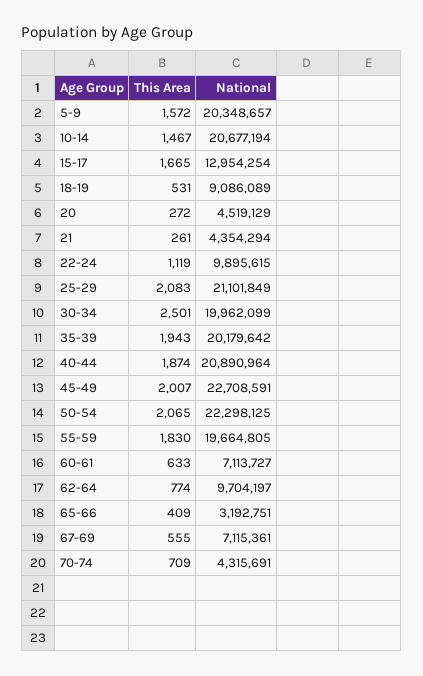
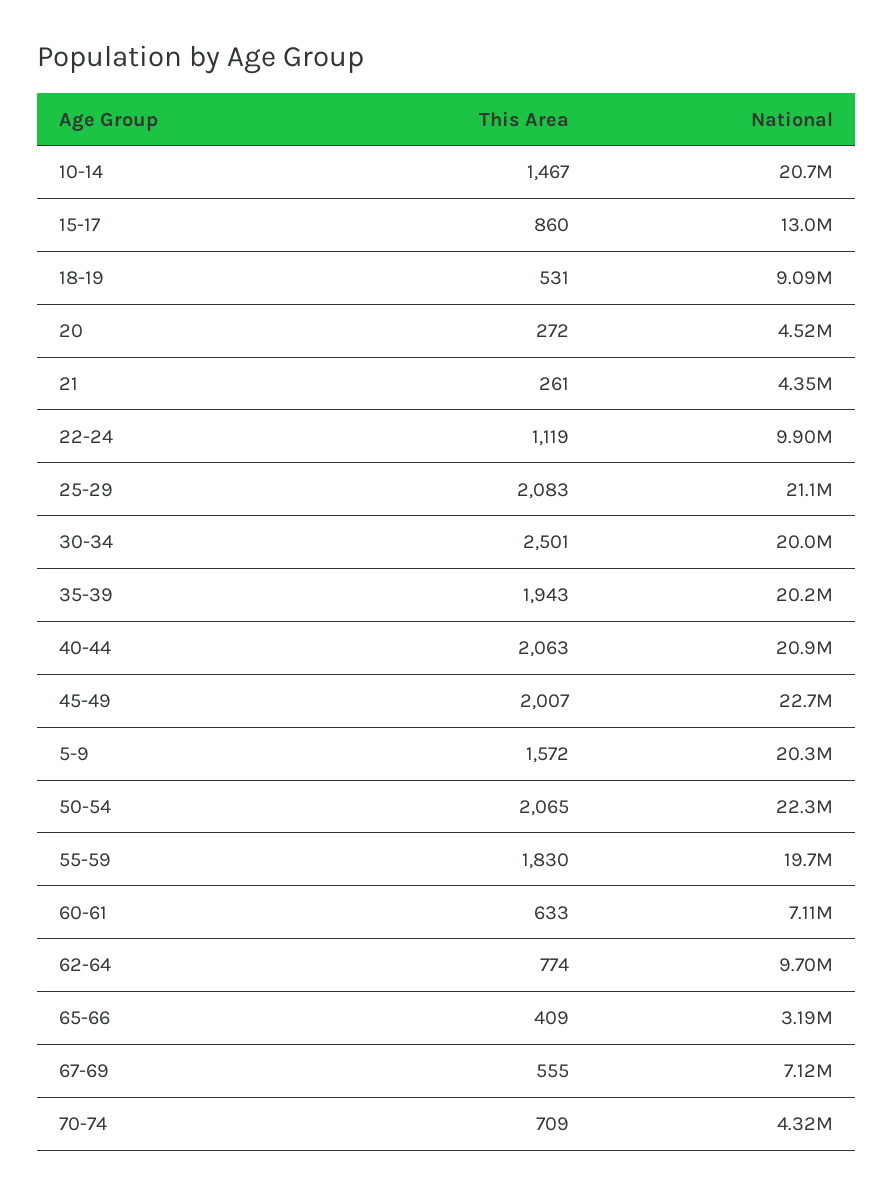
  {
    "This Area": {
      "5-9": 1572,
      "10-14": 1467,
-     "15-17": 1665,
+     "15-17": 860,
      "18-19": 531,
      "20": 272,
      "21": 261,
      "22-24": 1119,
      "25-29": 2083,
      "30-34": 2501,
      "35-39": 1943,
-     "40-44": 1874,
+     "40-44": 2063,
      "45-49": 2007,
      "50-54": 2065,
      "55-59": 1830,
      "60-61": 633,
      "62-64": 774,
      "65-66": 409,
      "67-69": 555,
      "70-74": 709
    },
    "National": {
      "5-9": 20348657,
      "10-14": 20677194,
      "15-17": 12954254,
      "18-19": 9086089,
      "20": 4519129,
      "21": 4354294,
      "22-24": 9895615,
      "25-29": 21101849,
      "30-34": 19962099,
      "35-39": 20179642,
      "40-44": 20890964,
      "45-49": 22708591,
      "50-54": 22298125,
      "55-59": 19664805,
      "60-61": 7113727,
      "62-64": 9704197,
      "65-66": 3192751,
      "67-69": 7115361,
      "70-74": 4315691
    }
  }

